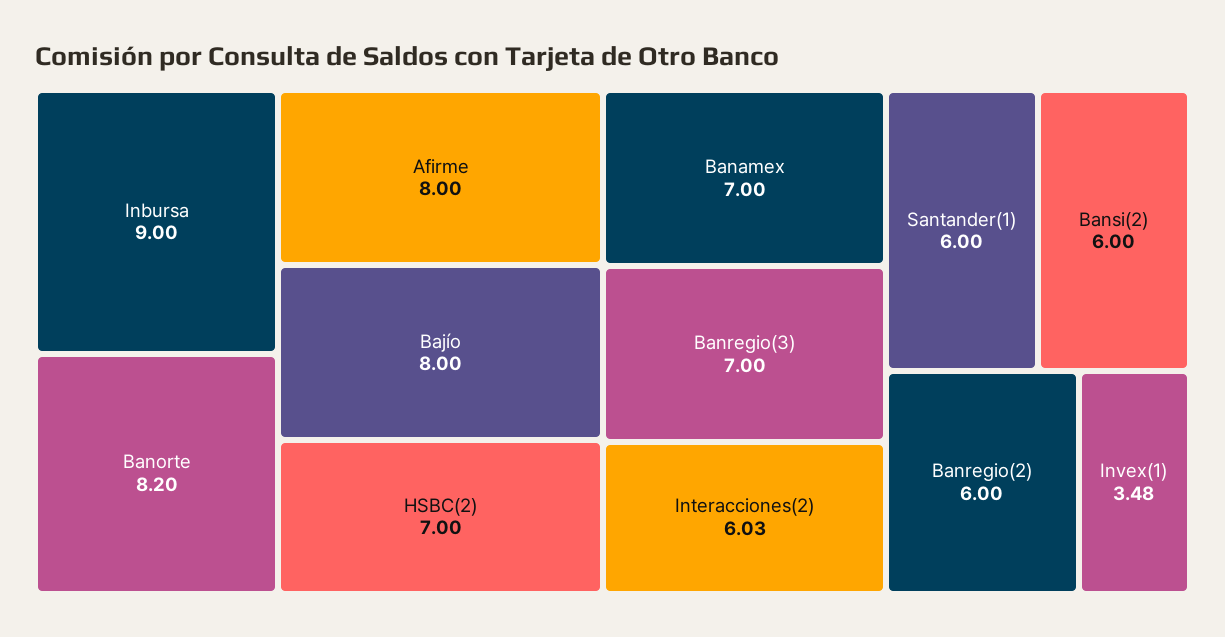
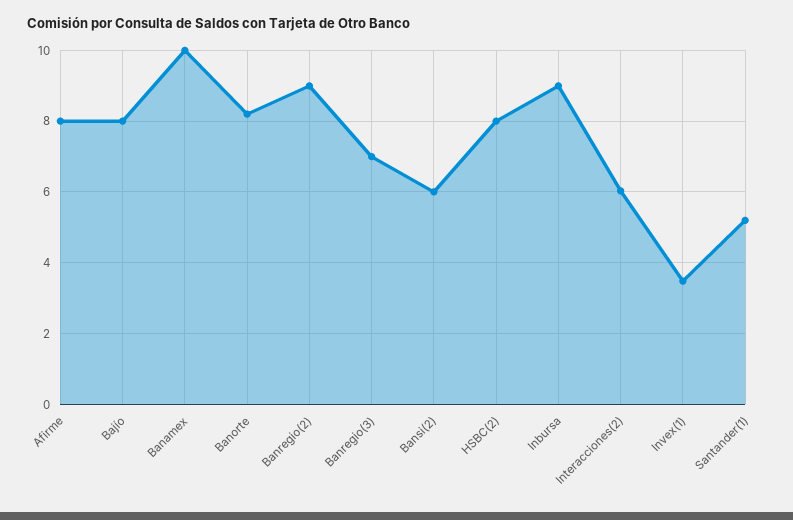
  {
    "Inbursa": 9,
    "Banorte": 8.2,
    "Afirme": 8,
    "Bajío": 8,
-   "HSBC(2)": 7,
+   "HSBC(2)": 8,
-   "Banamex": 7,
+   "Banamex": 10,
    "Banregio(3)": 7,
    "Interacciones(2)": 6.03,
-   "Santander(1)": 6,
+   "Santander(1)": 5.2,
    "Bansi(2)": 6,
-   "Banregio(2)": 6,
+   "Banregio(2)": 9,
    "Invex(1)": 3.48
  }

